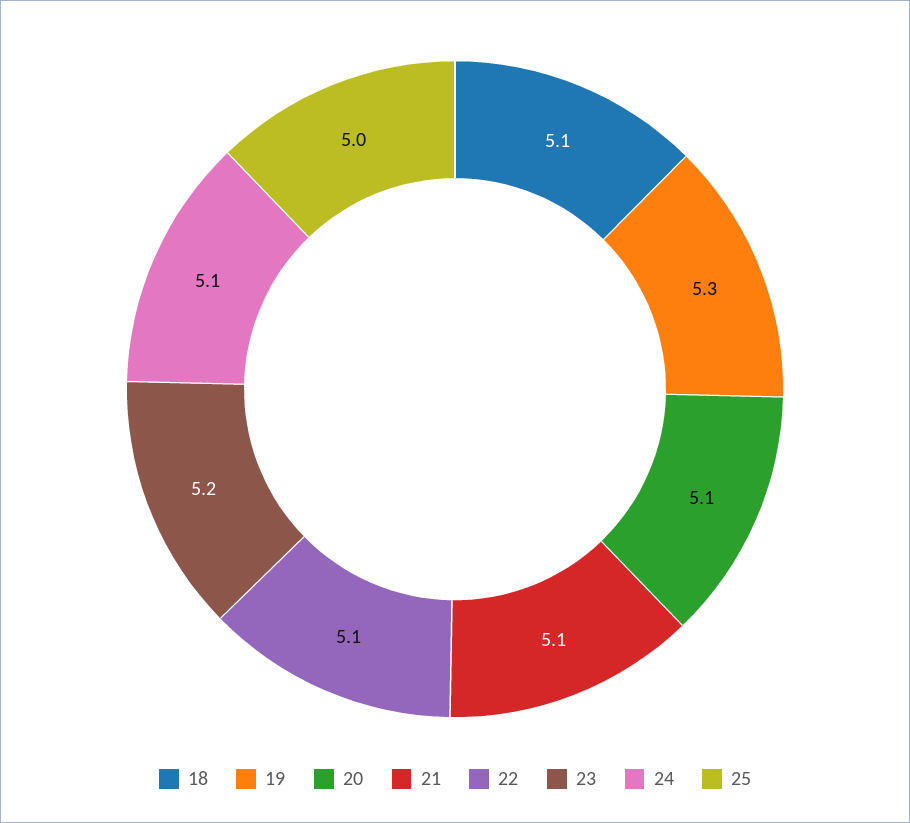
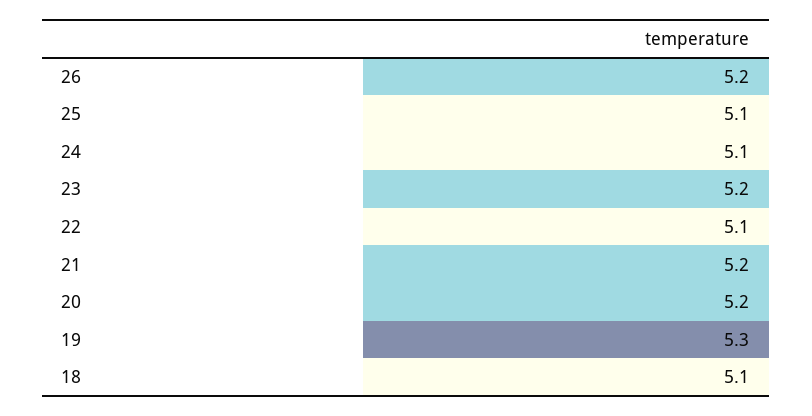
  {
    "18": 5.1,
    "19": 5.3,
-   "20": 5.1,
+   "20": 5.2,
-   "21": 5.1,
+   "21": 5.2,
    "22": 5.1,
    "23": 5.2,
    "24": 5.1,
-   "25": 5
+   "25": 5.1,
+   "26": 5.2
  }

